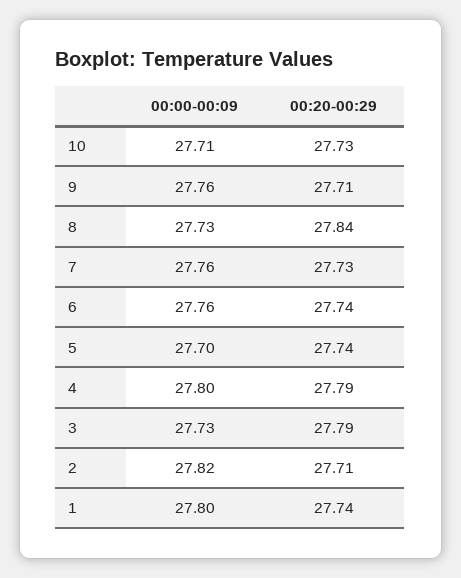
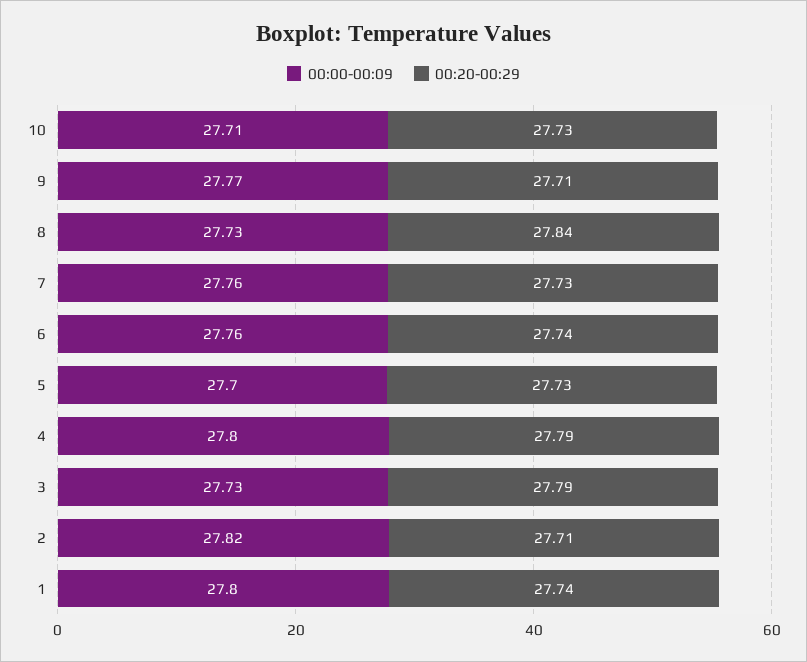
  {
    "00:00-00:09": {
      "10": 27.71,
-     "9": 27.76,
+     "9": 27.77,
      "8": 27.73,
      "7": 27.76,
      "6": 27.76,
      "5": 27.7,
      "4": 27.8,
      "3": 27.73,
      "2": 27.82,
      "1": 27.8
    },
    "00:20-00:29": {
      "10": 27.73,
      "9": 27.71,
      "8": 27.84,
      "7": 27.73,
      "6": 27.74,
-     "5": 27.74,
+     "5": 27.73,
      "4": 27.79,
      "3": 27.79,
      "2": 27.71,
      "1": 27.74
    }
  }

